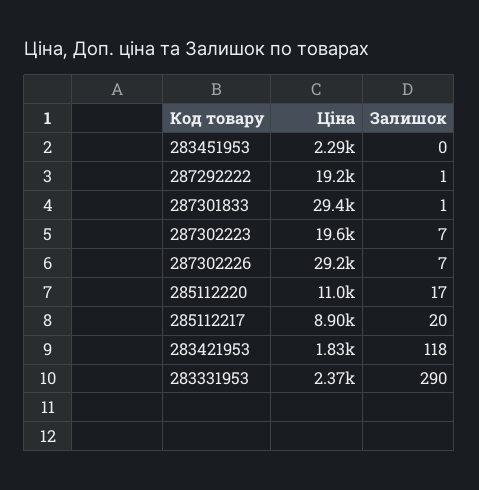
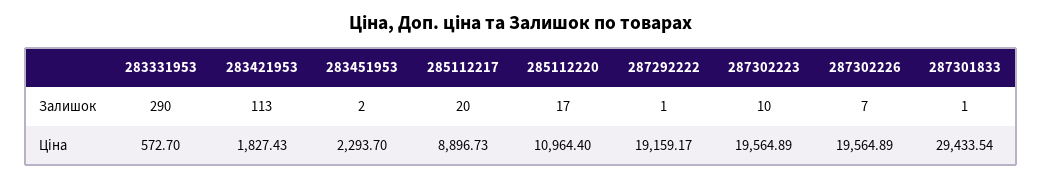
  {
    "Ціна": {
      "283451953": 2293.7,
      "287292222": 19159.17,
      "287301833": 29433.54,
      "287302223": 19564.89,
-     "287302226": 29200,
+     "287302226": 19564.89,
      "285112220": 10964.4,
      "285112217": 8896.73,
      "283421953": 1827.43,
-     "283331953": 2370
+     "283331953": 572.7
    },
    "Залишок": {
-     "283451953": 0,
+     "283451953": 2,
      "287292222": 1,
      "287301833": 1,
-     "287302223": 7,
+     "287302223": 10,
      "287302226": 7,
      "285112220": 17,
      "285112217": 20,
-     "283421953": 118,
+     "283421953": 113,
      "283331953": 290
    }
  }

